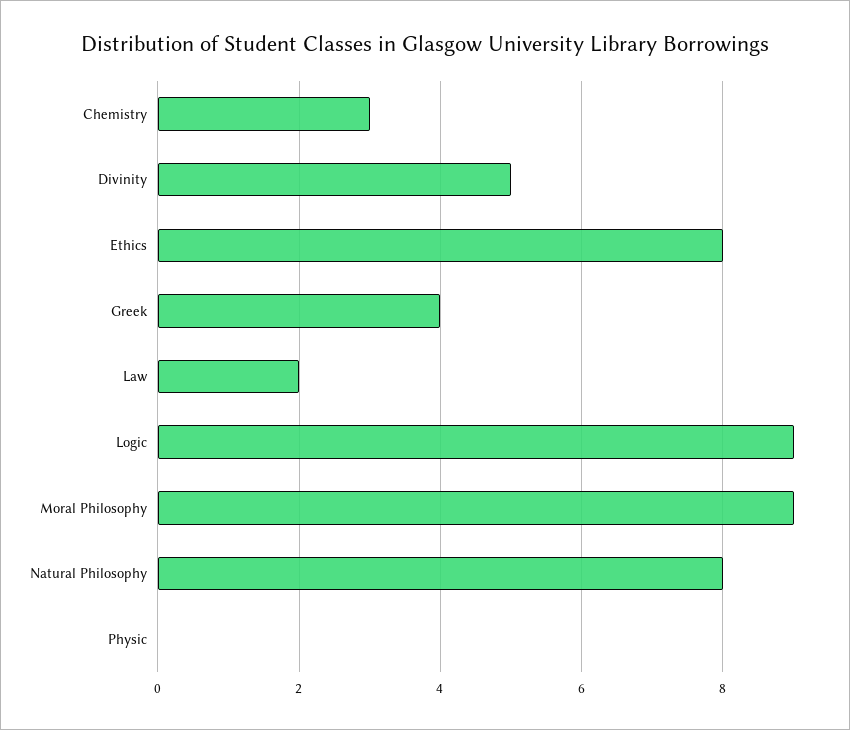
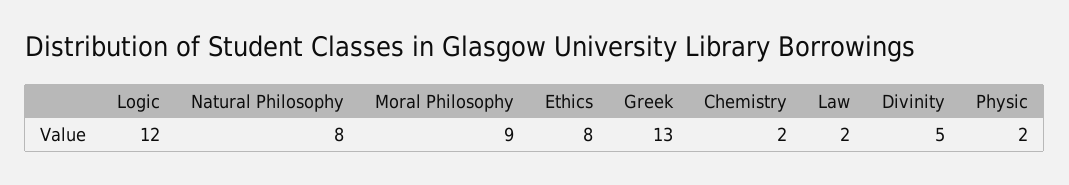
  {
-   "Chemistry": 3,
+   "Chemistry": 2,
    "Divinity": 5,
    "Ethics": 8,
-   "Greek": 4,
+   "Greek": 13,
    "Law": 2,
-   "Logic": 9,
+   "Logic": 12,
    "Moral Philosophy": 9,
    "Natural Philosophy": 8,
-   "Physic": 0
+   "Physic": 2
  }

